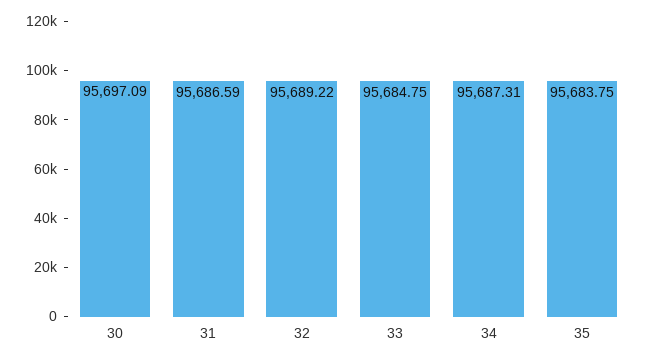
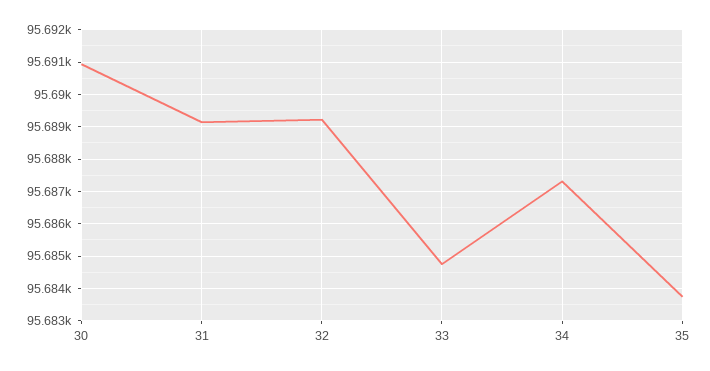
  {
-   "30": 95697.09,
+   "30": 95691,
-   "31": 95686.59,
+   "31": 95689.2,
    "32": 95689.22,
    "33": 95684.75,
    "34": 95687.31,
    "35": 95683.75
  }

